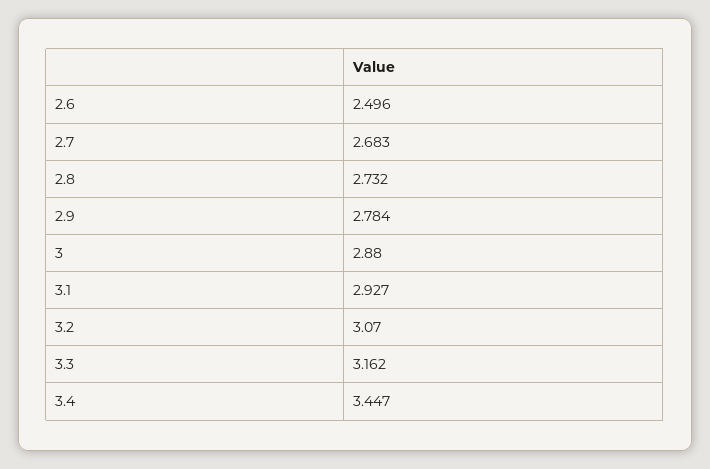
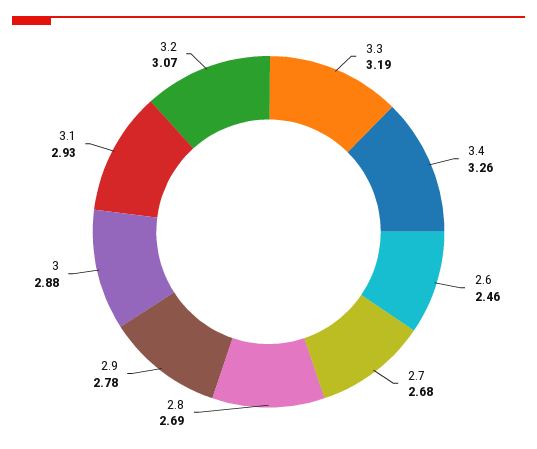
  {
-   "2.6": 2.496,
+   "2.6": 2.46,
    "2.7": 2.683,
-   "2.8": 2.732,
+   "2.8": 2.69,
    "2.9": 2.784,
    "3": 2.88,
    "3.1": 2.927,
    "3.2": 3.07,
-   "3.3": 3.162,
+   "3.3": 3.19,
-   "3.4": 3.447
+   "3.4": 3.26
  }

